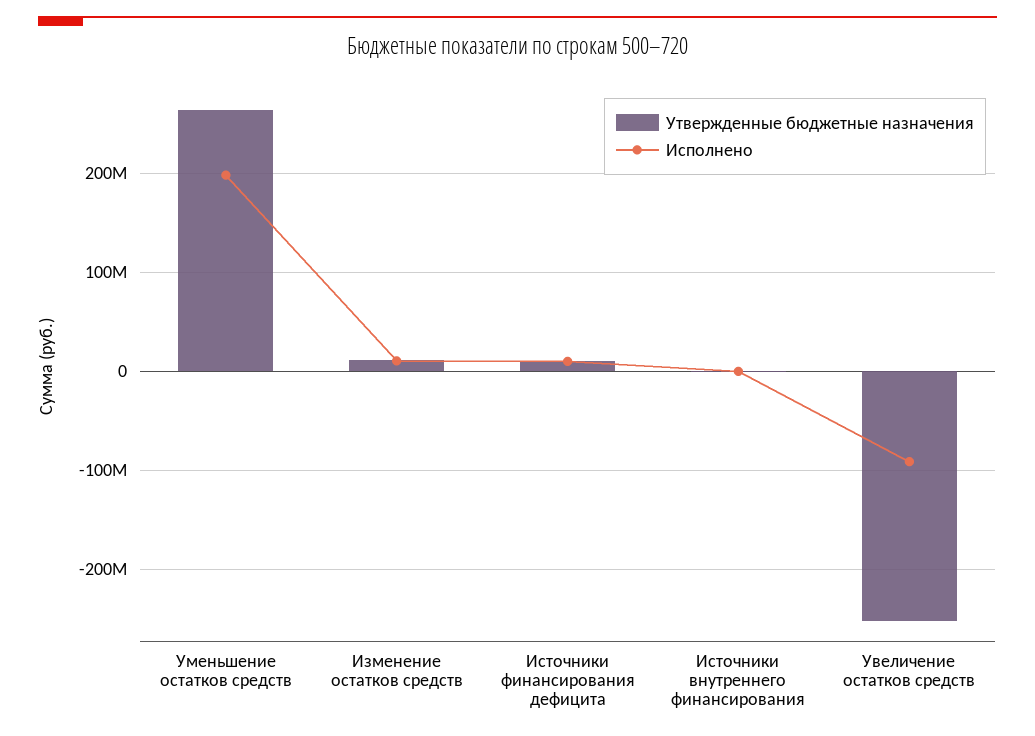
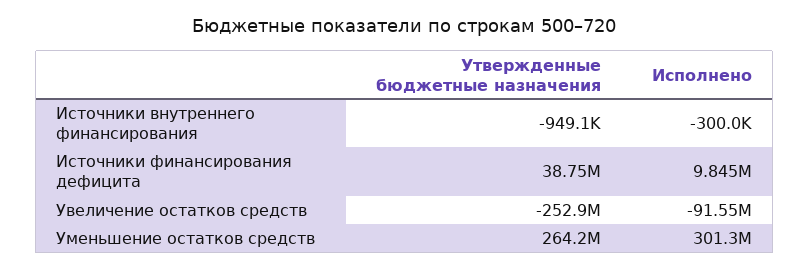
  {
    "Утвержденные бюджетные назначения": {
      "Уменьшение остатков средств": 264200000,
-     "Изменение остатков средств": 10000000,
-     "Источники финансирования дефицита": 10000000,
+     "Источники финансирования дефицита": 38750000,
      "Источники внутреннего финансирования": -949100,
      "Увеличение остатков средств": -252900000
    },
    "Исполнено": {
-     "Уменьшение остатков средств": 200000000,
+     "Уменьшение остатков средств": 301300000,
-     "Изменение остатков средств": 10000000,
      "Источники финансирования дефицита": 9845000,
      "Источники внутреннего финансирования": -300000,
      "Увеличение остатков средств": -91550000
    }
  }

